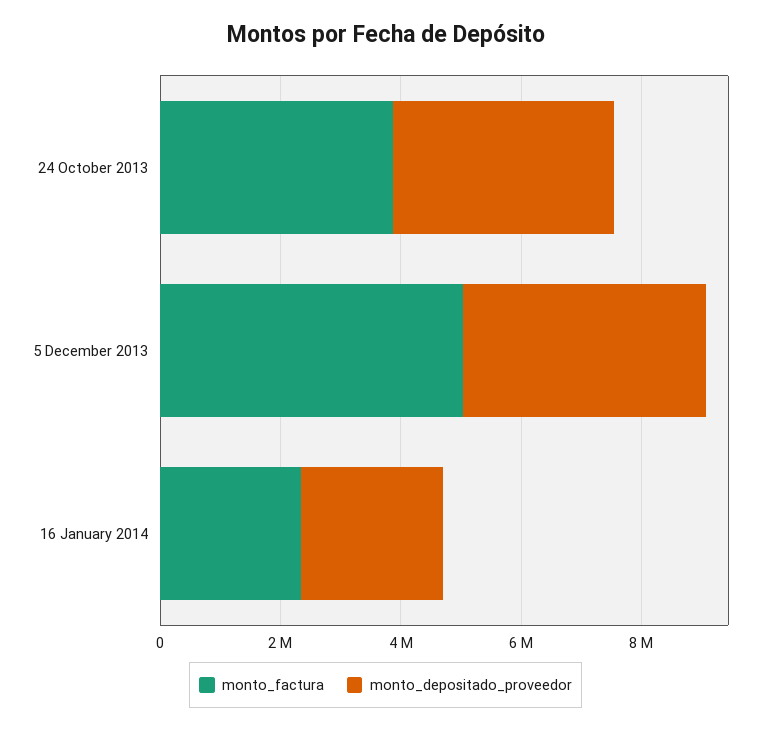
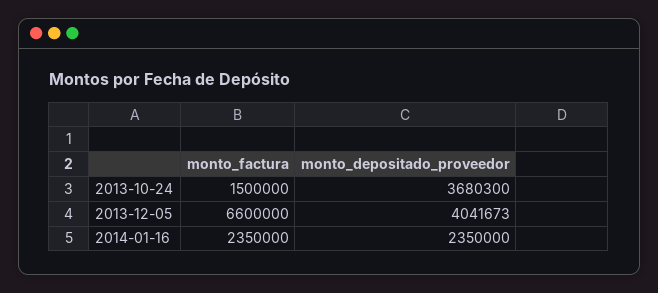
  {
    "monto_factura": {
-     "24 October 2013": 4000000,
+     "24 October 2013": 1500000,
-     "5 December 2013": 5000000,
+     "5 December 2013": 6600000,
      "16 January 2014": 2350000
    },
    "monto_depositado_proveedor": {
      "24 October 2013": 3680300,
      "5 December 2013": 4041673,
      "16 January 2014": 2350000
    }
  }

